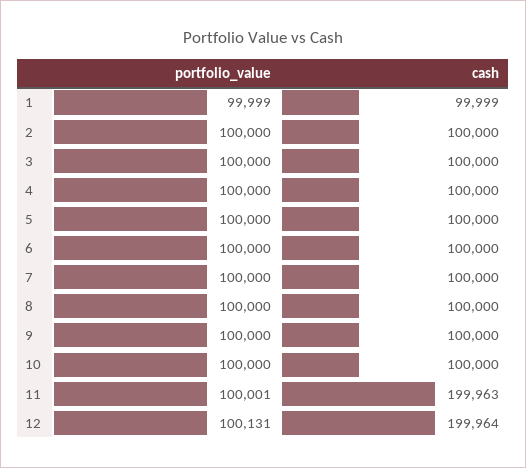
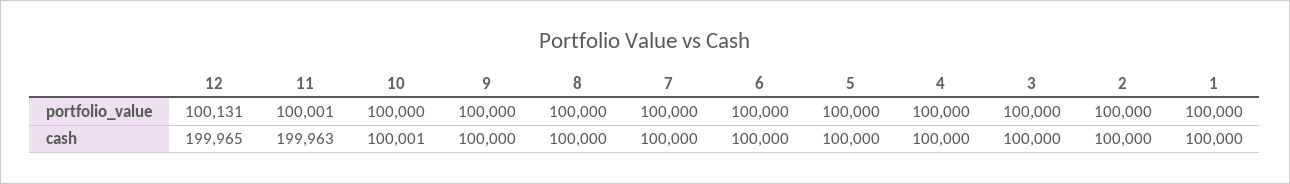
  {
    "portfolio_value": {
-     "1": 99999,
+     "1": 100000,
      "2": 100000,
      "3": 100000,
      "4": 100000,
      "5": 100000,
      "6": 100000,
      "7": 100000,
      "8": 100000,
      "9": 100000,
      "10": 100000,
      "11": 100001,
      "12": 100131
    },
    "cash": {
-     "1": 99999,
+     "1": 100000,
      "2": 100000,
      "3": 100000,
      "4": 100000,
      "5": 100000,
      "6": 100000,
      "7": 100000,
      "8": 100000,
      "9": 100000,
-     "10": 100000,
+     "10": 100001,
      "11": 199963,
-     "12": 199964
+     "12": 199965
    }
  }

